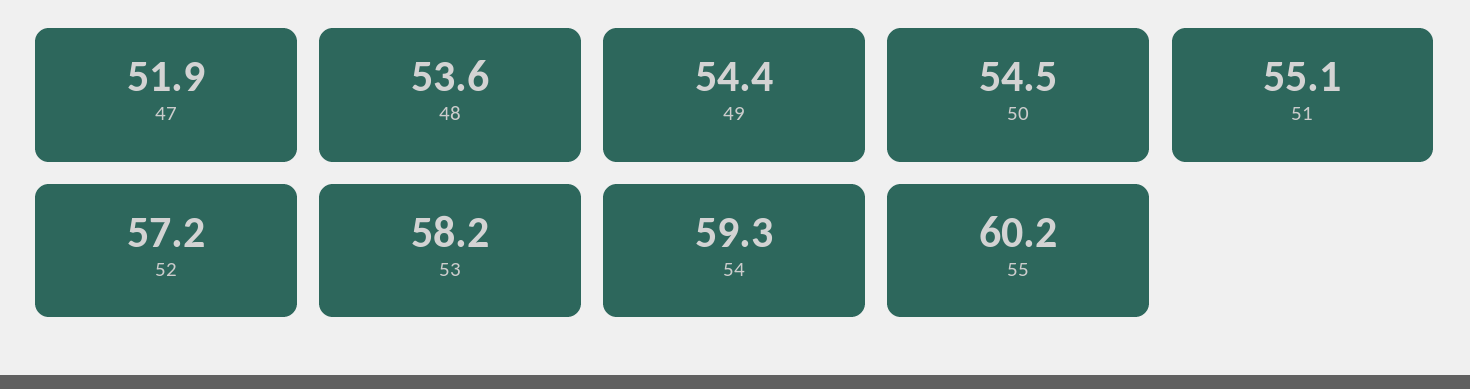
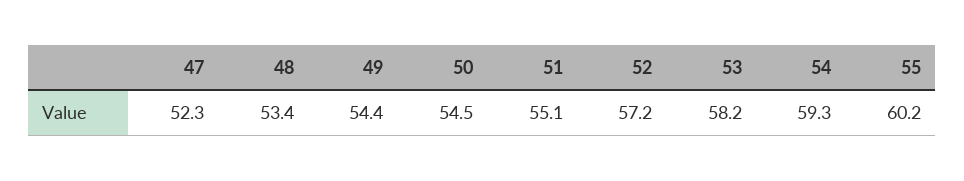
  {
-   "47": 51.9,
+   "47": 52.3,
-   "48": 53.6,
+   "48": 53.4,
    "49": 54.4,
    "50": 54.5,
    "51": 55.1,
    "52": 57.2,
    "53": 58.2,
    "54": 59.3,
    "55": 60.2
  }

